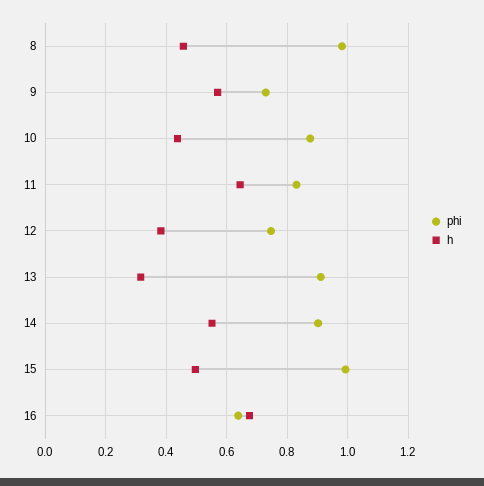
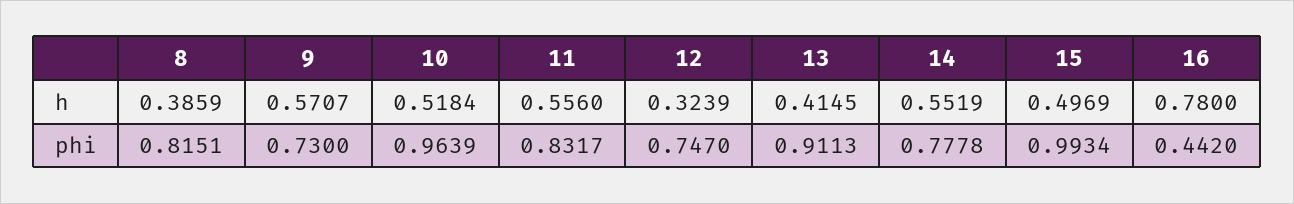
  {
    "phi": {
-     "8": 0.98,
+     "8": 0.8151,
      "9": 0.73,
-     "10": 0.88,
+     "10": 0.9639,
      "11": 0.8317,
      "12": 0.747,
      "13": 0.9113,
-     "14": 0.9,
+     "14": 0.7778,
      "15": 0.9934,
-     "16": 0.64
+     "16": 0.442
    },
    "h": {
-     "8": 0.46,
+     "8": 0.3859,
      "9": 0.5707,
-     "10": 0.44,
+     "10": 0.5184,
-     "11": 0.64,
+     "11": 0.556,
-     "12": 0.38,
+     "12": 0.3239,
-     "13": 0.32,
+     "13": 0.4145,
      "14": 0.5519,
      "15": 0.4969,
-     "16": 0.68
+     "16": 0.78
    }
  }

